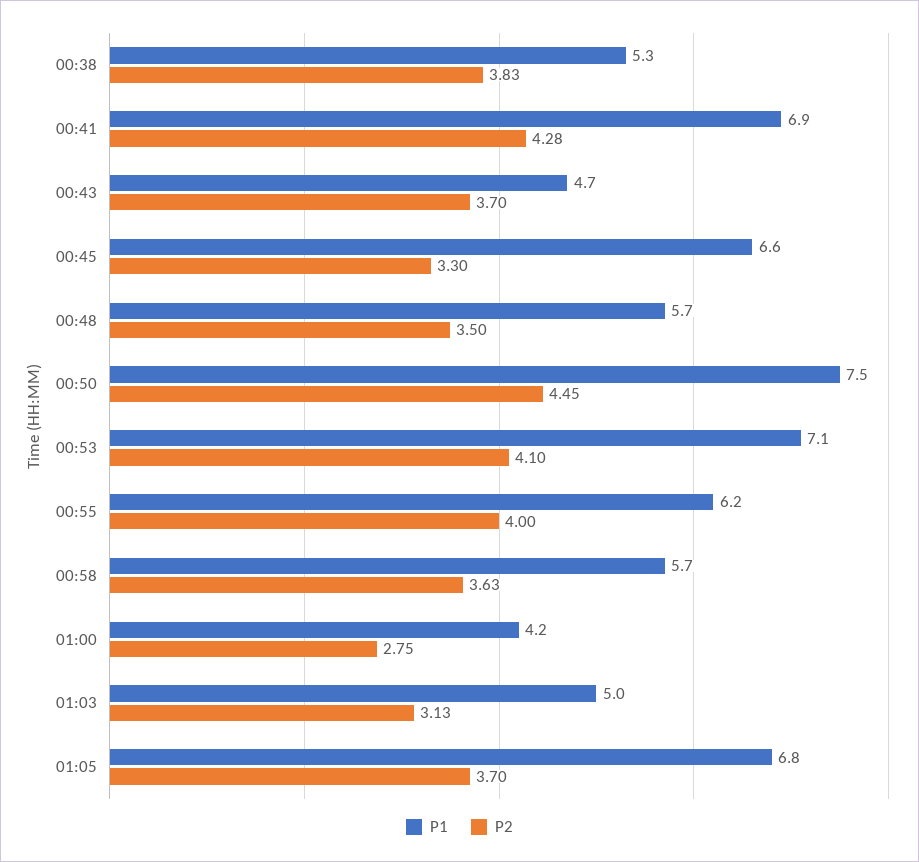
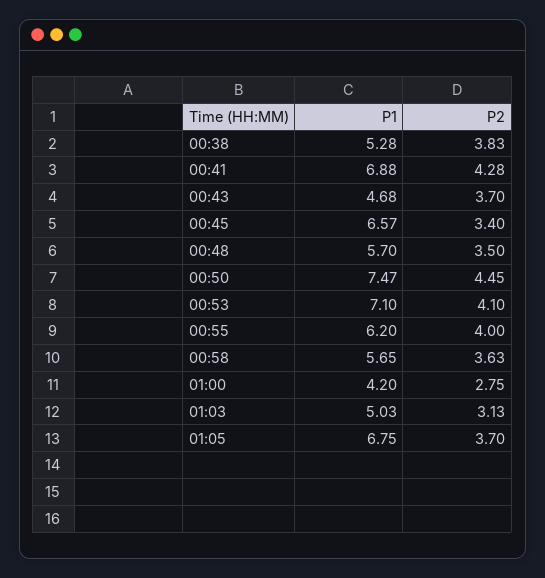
  {
    "P1": {
      "00:38": 5.28,
      "00:41": 6.88,
      "00:43": 4.68,
      "00:45": 6.57,
      "00:48": 5.7,
      "00:50": 7.47,
      "00:53": 7.1,
      "00:55": 6.2,
      "00:58": 5.65,
      "01:00": 4.2,
      "01:03": 5.03,
      "01:05": 6.75
    },
    "P2": {
      "00:38": 3.83,
      "00:41": 4.28,
      "00:43": 3.7,
-     "00:45": 3.3,
+     "00:45": 3.4,
      "00:48": 3.5,
      "00:50": 4.45,
      "00:53": 4.1,
      "00:55": 4,
      "00:58": 3.63,
      "01:00": 2.75,
      "01:03": 3.13,
      "01:05": 3.7
    }
  }

